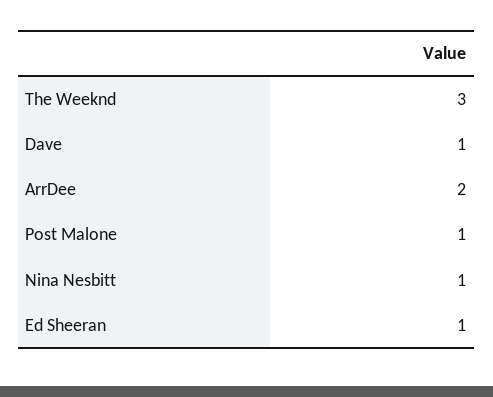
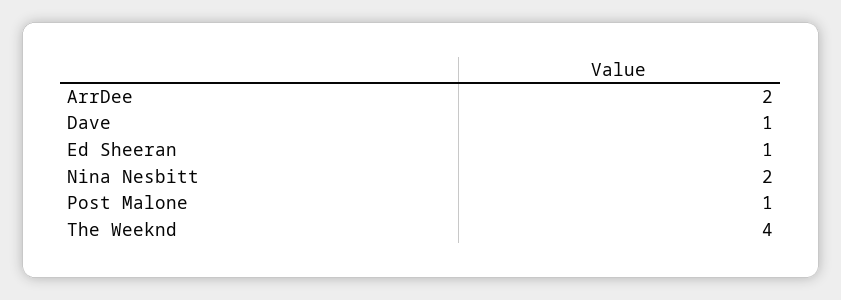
  {
-   "The Weeknd": 3,
+   "The Weeknd": 4,
    "Dave": 1,
    "ArrDee": 2,
    "Post Malone": 1,
-   "Nina Nesbitt": 1,
+   "Nina Nesbitt": 2,
    "Ed Sheeran": 1
  }

